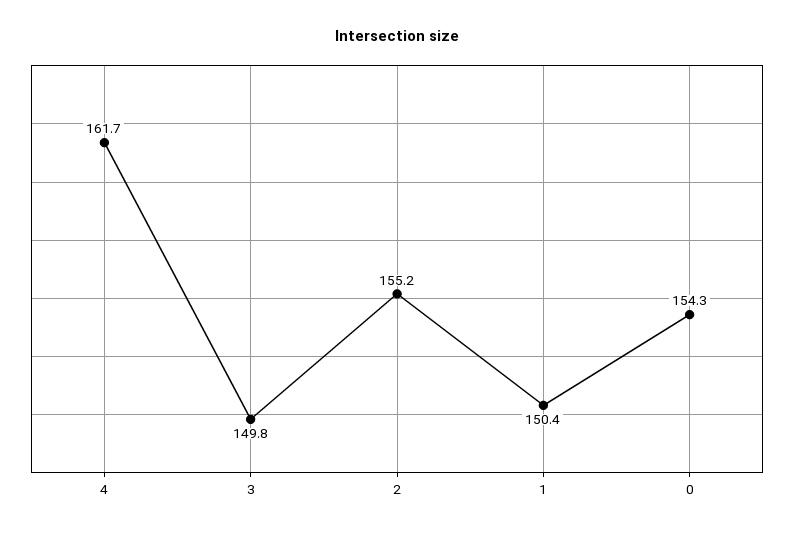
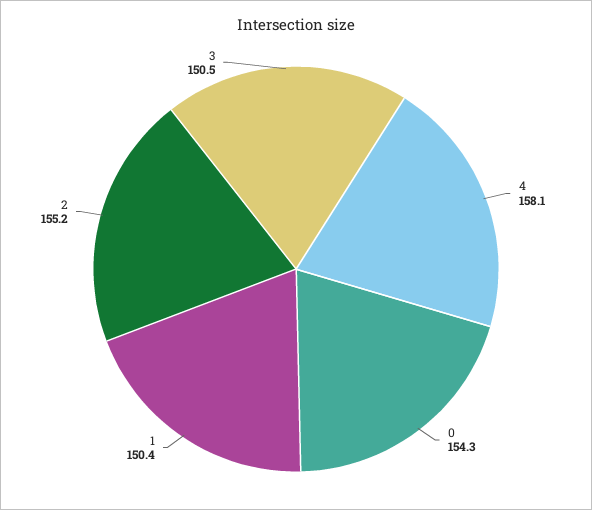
  {
-   "4": 161.7,
+   "4": 158.1,
-   "3": 149.8,
+   "3": 150.5,
    "2": 155.2,
    "1": 150.4,
    "0": 154.3
  }

